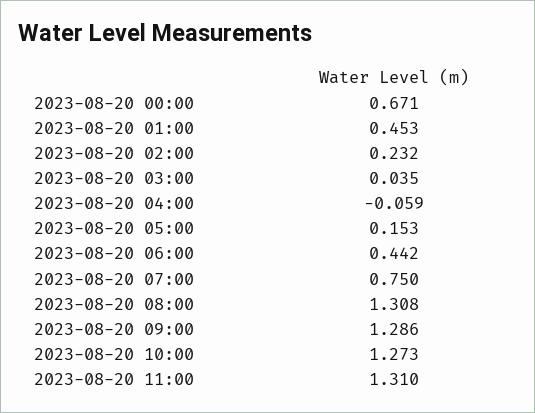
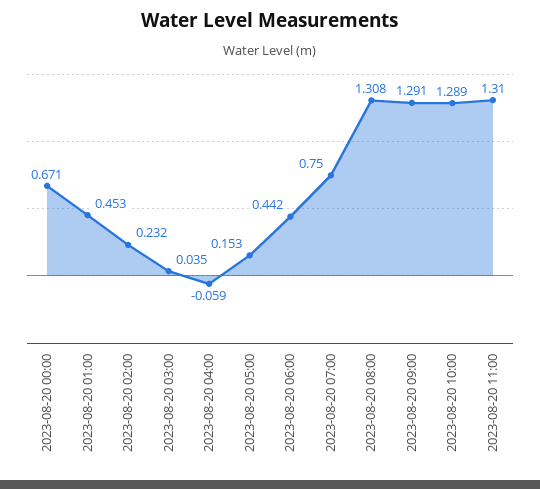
  {
    "2023-08-20 00:00": 0.671,
    "2023-08-20 01:00": 0.453,
    "2023-08-20 02:00": 0.232,
    "2023-08-20 03:00": 0.035,
    "2023-08-20 04:00": -0.059,
    "2023-08-20 05:00": 0.153,
    "2023-08-20 06:00": 0.442,
    "2023-08-20 07:00": 0.75,
    "2023-08-20 08:00": 1.308,
-   "2023-08-20 09:00": 1.286,
+   "2023-08-20 09:00": 1.291,
-   "2023-08-20 10:00": 1.273,
+   "2023-08-20 10:00": 1.289,
    "2023-08-20 11:00": 1.31
  }

